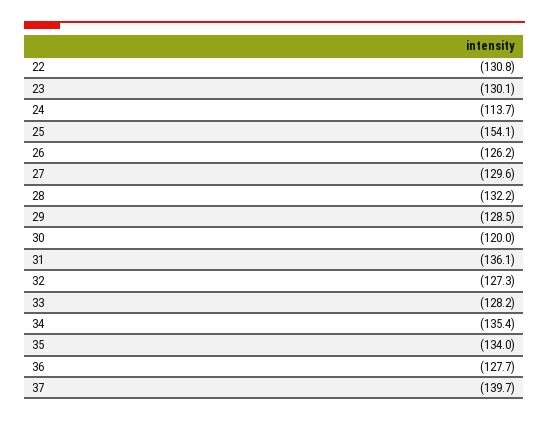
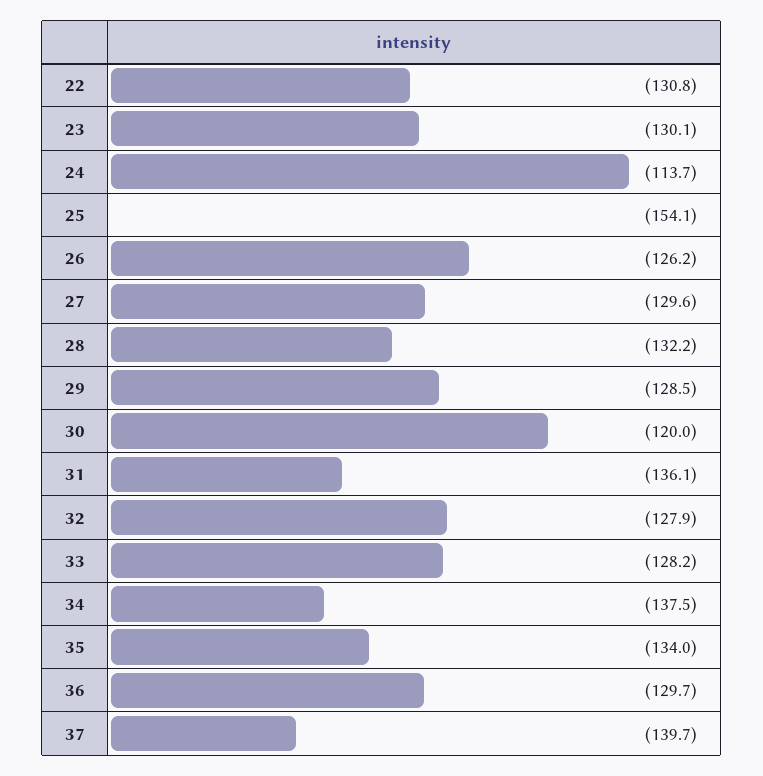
  {
    "22": -130.8,
    "23": -130.1,
    "24": -113.7,
    "25": -154.1,
    "26": -126.2,
    "27": -129.6,
    "28": -132.2,
    "29": -128.5,
    "30": -120,
    "31": -136.1,
-   "32": -127.3,
+   "32": -127.9,
    "33": -128.2,
-   "34": -135.4,
+   "34": -137.5,
    "35": -134,
-   "36": -127.7,
+   "36": -129.7,
    "37": -139.7
  }

